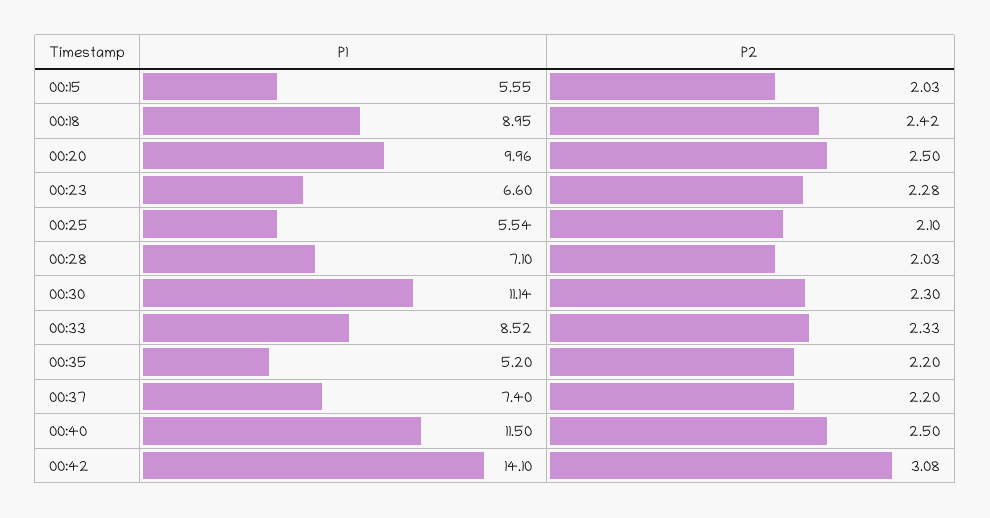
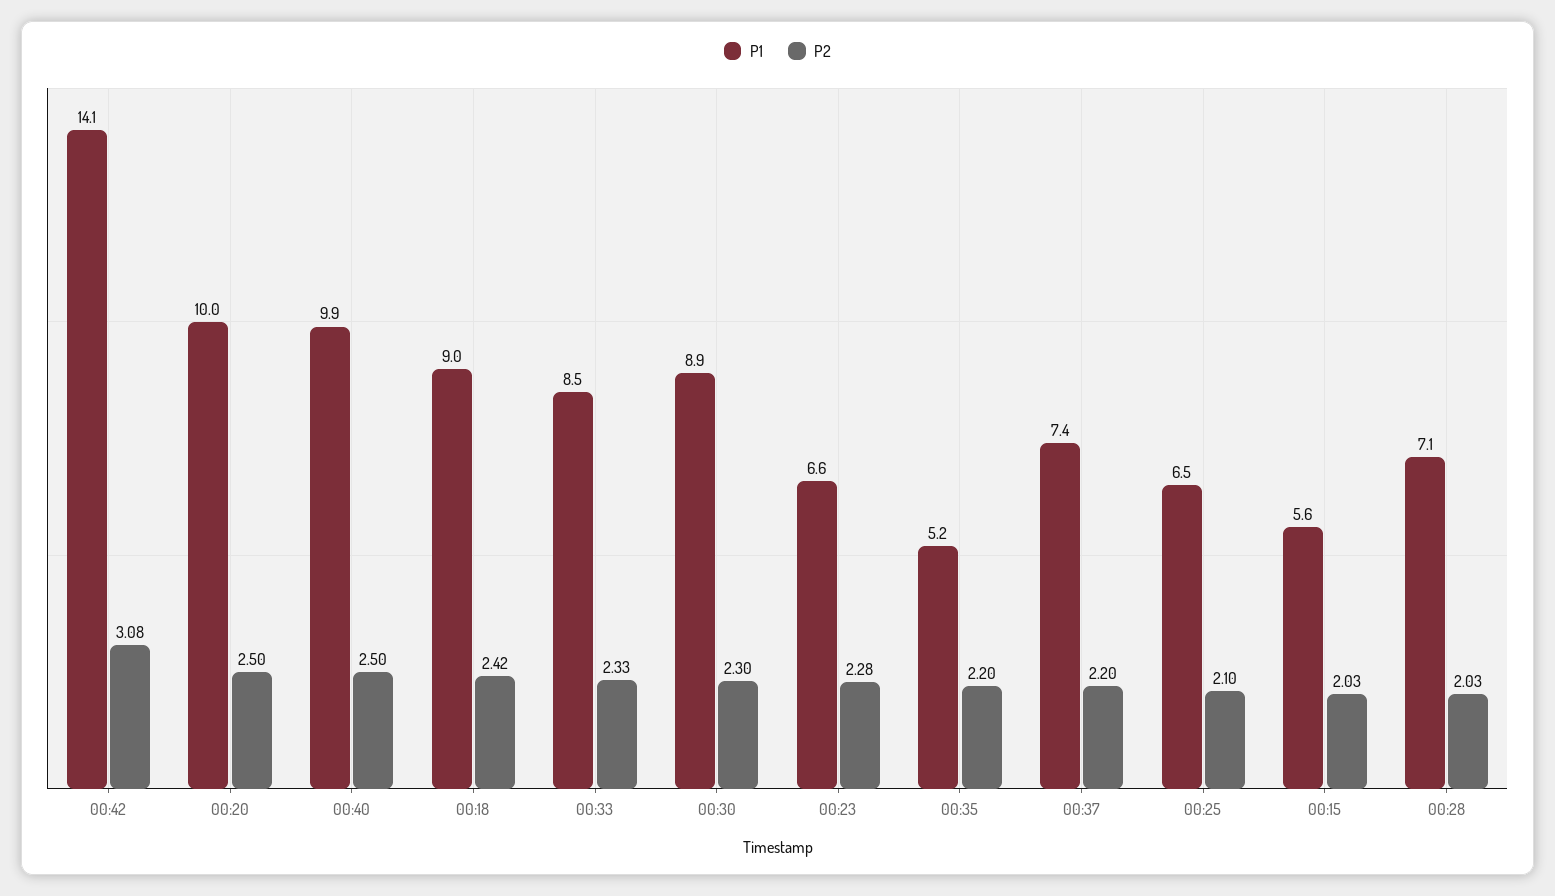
  {
    "P1": {
      "00:15": 5.55,
      "00:18": 8.95,
      "00:20": 9.96,
      "00:23": 6.6,
-     "00:25": 5.54,
+     "00:25": 6.5,
      "00:28": 7.1,
-     "00:30": 11.14,
+     "00:30": 8.9,
      "00:33": 8.52,
      "00:35": 5.2,
      "00:37": 7.4,
-     "00:40": 11.5,
+     "00:40": 9.9,
      "00:42": 14.1
    },
    "P2": {
      "00:15": 2.03,
      "00:18": 2.42,
      "00:20": 2.5,
      "00:23": 2.28,
      "00:25": 2.1,
      "00:28": 2.03,
      "00:30": 2.3,
      "00:33": 2.33,
      "00:35": 2.2,
      "00:37": 2.2,
      "00:40": 2.5,
      "00:42": 3.08
    }
  }

